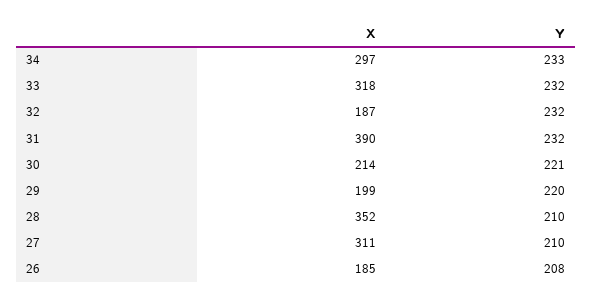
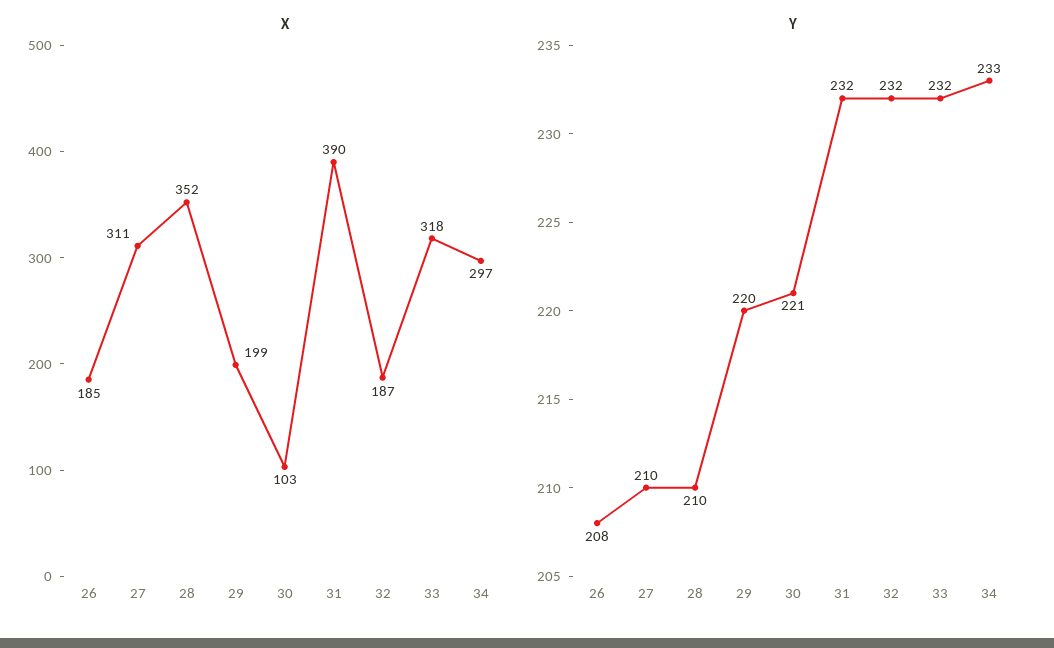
  {
    "X": {
      "34": 297,
      "33": 318,
      "32": 187,
      "31": 390,
-     "30": 214,
+     "30": 103,
      "29": 199,
      "28": 352,
      "27": 311,
      "26": 185
    },
    "Y": {
      "34": 233,
      "33": 232,
      "32": 232,
      "31": 232,
      "30": 221,
      "29": 220,
      "28": 210,
      "27": 210,
      "26": 208
    }
  }

